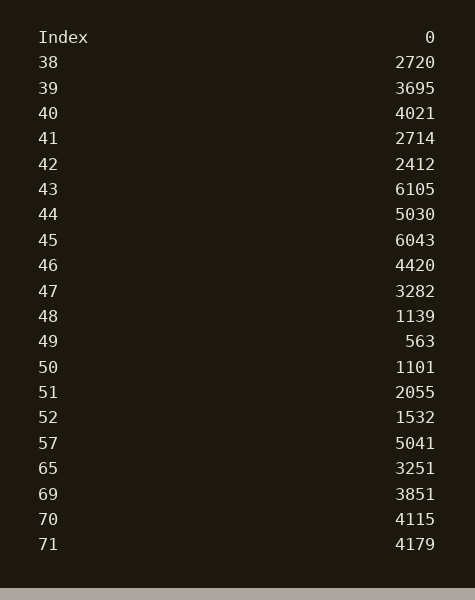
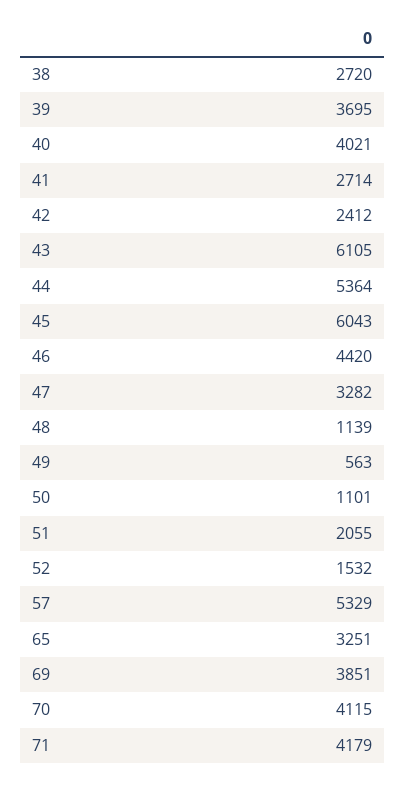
  {
    "38": 2720,
    "39": 3695,
    "40": 4021,
    "41": 2714,
    "42": 2412,
    "43": 6105,
-   "44": 5030,
+   "44": 5364,
    "45": 6043,
    "46": 4420,
    "47": 3282,
    "48": 1139,
    "49": 563,
    "50": 1101,
    "51": 2055,
    "52": 1532,
-   "57": 5041,
+   "57": 5329,
    "65": 3251,
    "69": 3851,
    "70": 4115,
    "71": 4179
  }

